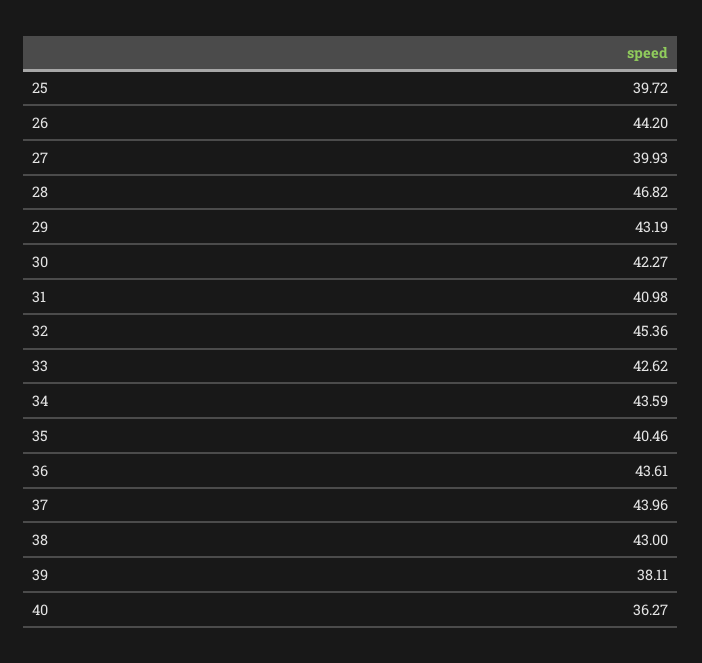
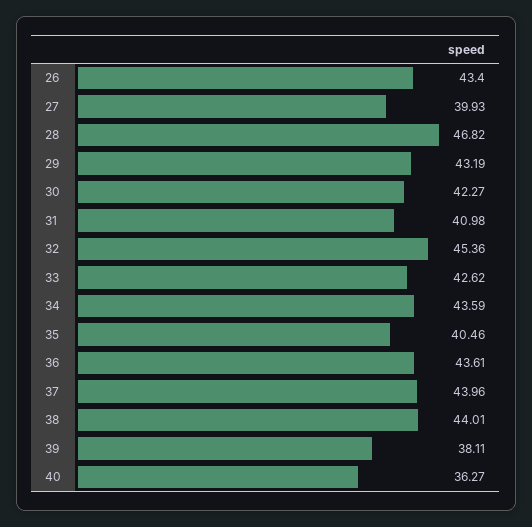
  {
-   "25": 39.72,
-   "26": 44.2,
+   "26": 43.4,
    "27": 39.93,
    "28": 46.82,
    "29": 43.19,
    "30": 42.27,
    "31": 40.98,
    "32": 45.36,
    "33": 42.62,
    "34": 43.59,
    "35": 40.46,
    "36": 43.61,
    "37": 43.96,
-   "38": 43,
+   "38": 44.01,
    "39": 38.11,
    "40": 36.27
  }

